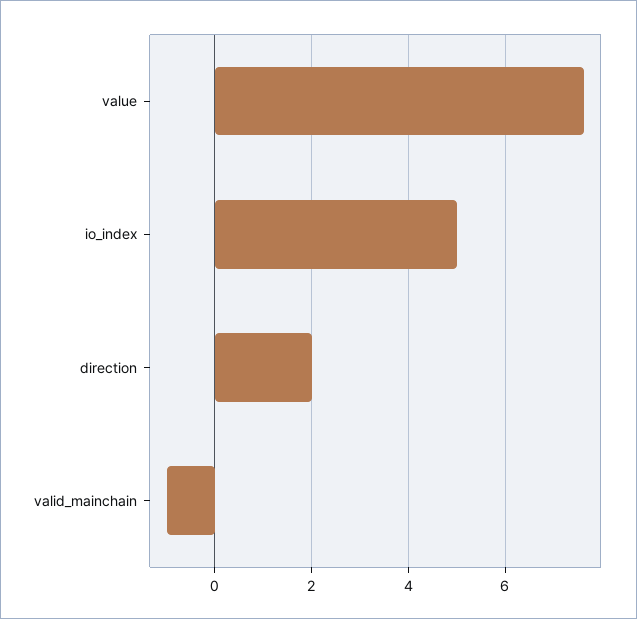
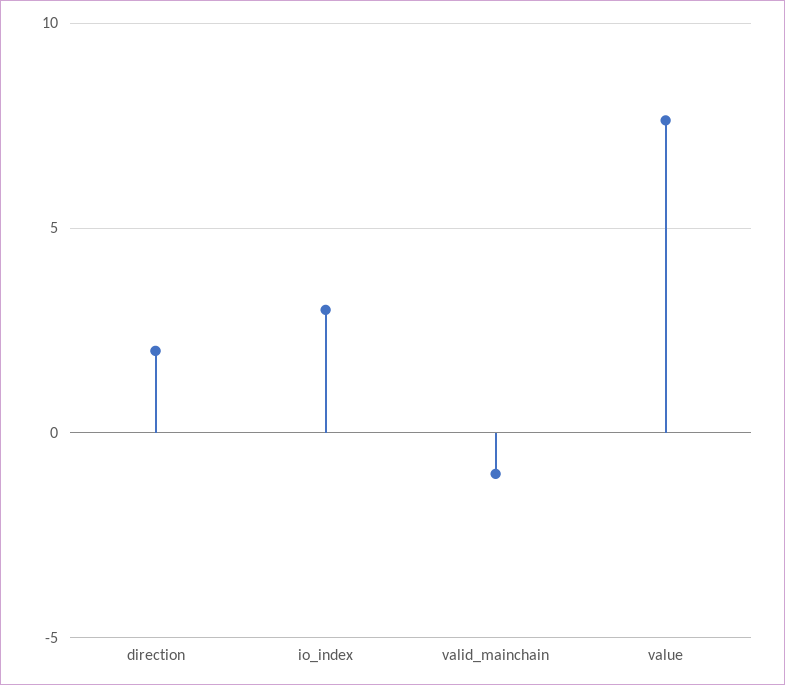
  {
    "value": 7.6,
-   "io_index": 5,
+   "io_index": 3,
    "direction": 2,
    "valid_mainchain": -1
  }

